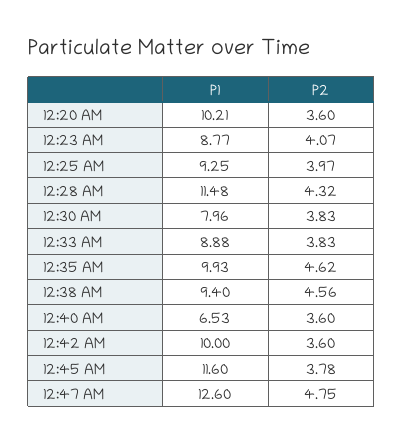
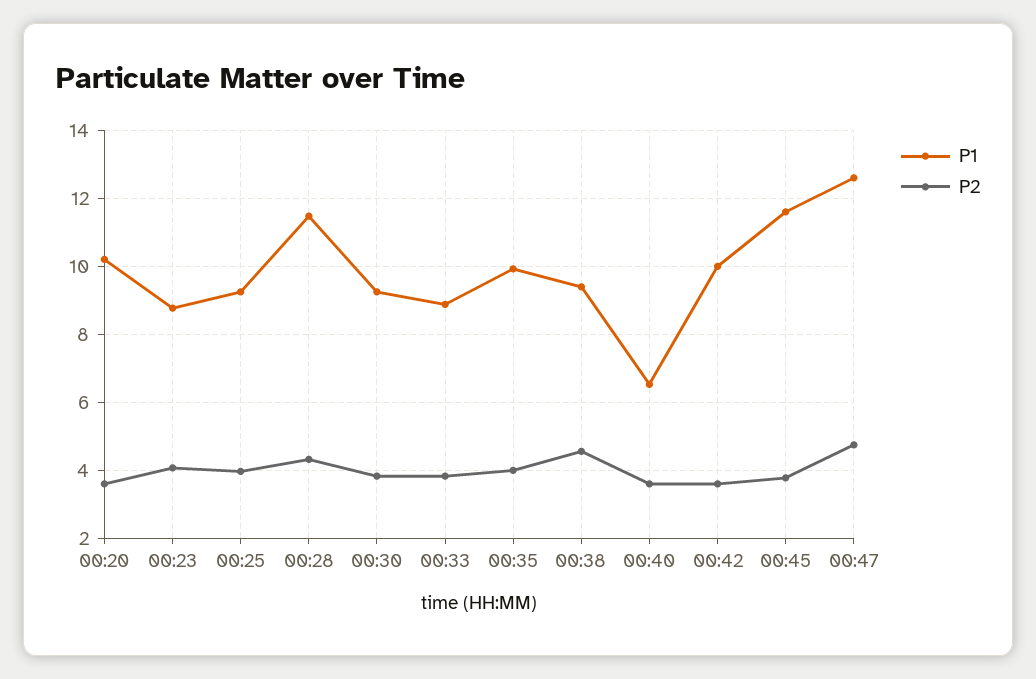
  {
    "P1": {
      "12:20 AM": 10.21,
      "12:23 AM": 8.77,
      "12:25 AM": 9.25,
      "12:28 AM": 11.48,
-     "12:30 AM": 7.96,
+     "12:30 AM": 9.2,
      "12:33 AM": 8.88,
      "12:35 AM": 9.93,
      "12:38 AM": 9.4,
      "12:40 AM": 6.53,
      "12:42 AM": 10,
      "12:45 AM": 11.6,
      "12:47 AM": 12.6
    },
    "P2": {
      "12:20 AM": 3.6,
      "12:23 AM": 4.07,
      "12:25 AM": 3.97,
      "12:28 AM": 4.32,
      "12:30 AM": 3.83,
      "12:33 AM": 3.83,
-     "12:35 AM": 4.62,
+     "12:35 AM": 4,
      "12:38 AM": 4.56,
      "12:40 AM": 3.6,
      "12:42 AM": 3.6,
      "12:45 AM": 3.78,
      "12:47 AM": 4.75
    }
  }

